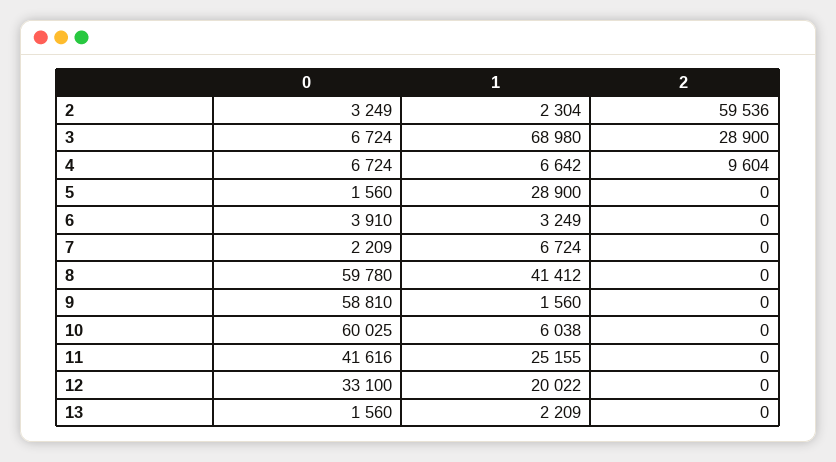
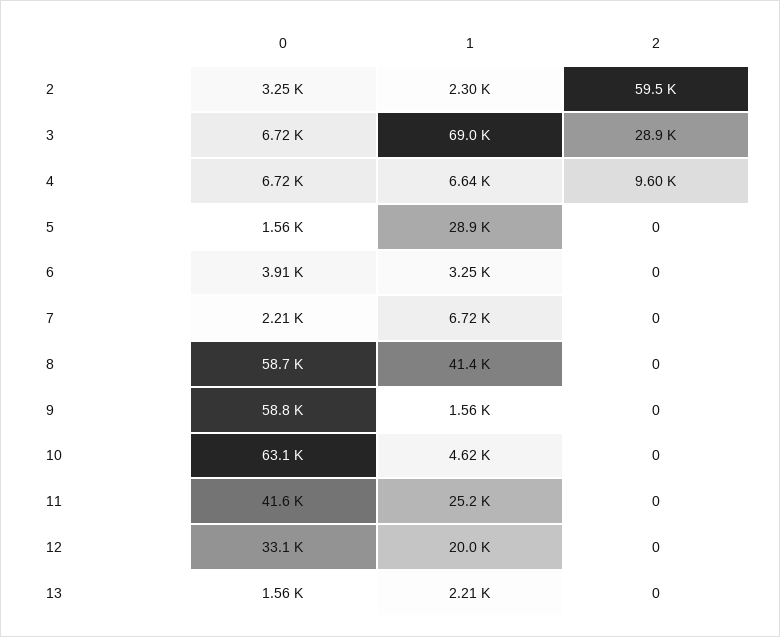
  {
    "0": {
      "2": 3249,
      "3": 6724,
      "4": 6724,
      "5": 1560,
      "6": 3910,
      "7": 2209,
-     "8": 59780,
+     "8": 58700,
      "9": 58810,
-     "10": 60025,
+     "10": 63100,
      "11": 41616,
      "12": 33100,
      "13": 1560
    },
    "1": {
      "2": 2304,
      "3": 68980,
      "4": 6642,
      "5": 28900,
      "6": 3249,
      "7": 6724,
      "8": 41412,
      "9": 1560,
-     "10": 6038,
+     "10": 4620,
      "11": 25155,
      "12": 20022,
      "13": 2209
    },
    "2": {
      "2": 59536,
      "3": 28900,
      "4": 9604,
      "5": 0,
      "6": 0,
      "7": 0,
      "8": 0,
      "9": 0,
      "10": 0,
      "11": 0,
      "12": 0,
      "13": 0
    }
  }

